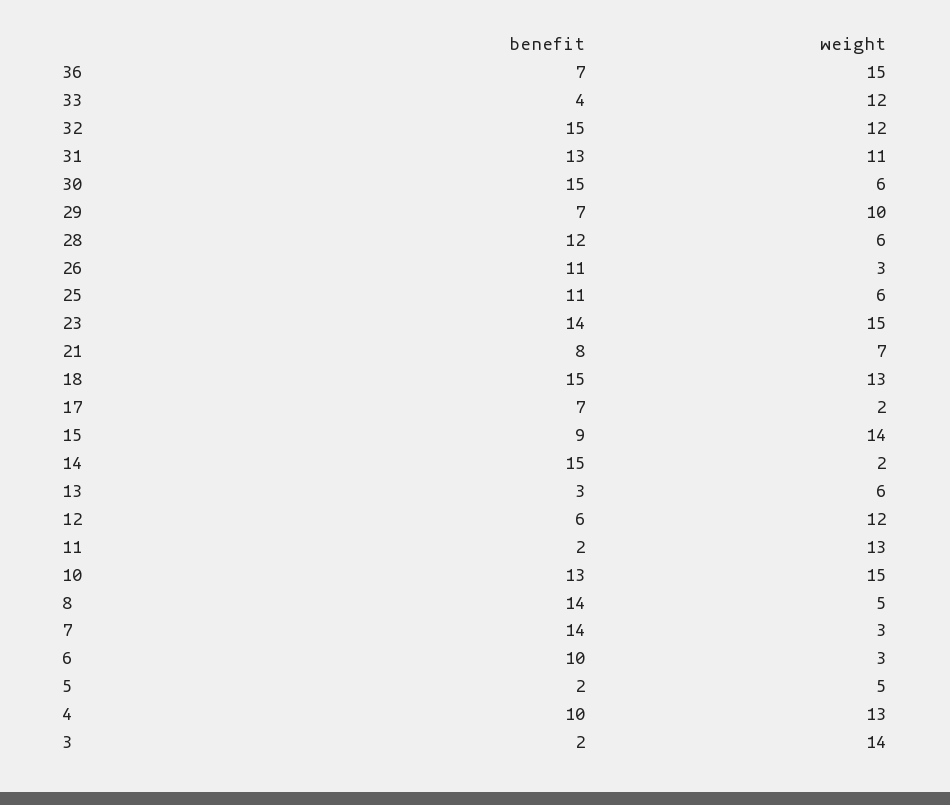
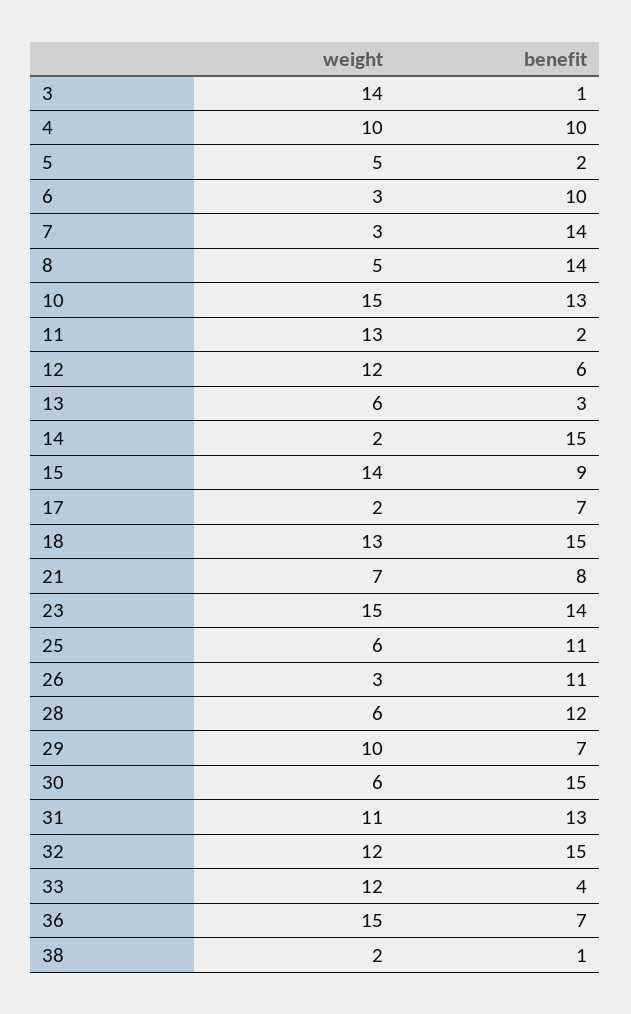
  {
    "benefit": {
      "36": 7,
      "33": 4,
      "32": 15,
      "31": 13,
      "30": 15,
      "29": 7,
      "28": 12,
      "26": 11,
      "25": 11,
      "23": 14,
      "21": 8,
      "18": 15,
      "17": 7,
      "15": 9,
      "14": 15,
      "13": 3,
      "12": 6,
      "11": 2,
      "10": 13,
      "8": 14,
      "7": 14,
      "6": 10,
      "5": 2,
      "4": 10,
-     "3": 2
+     "3": 1,
+     "38": 1
    },
    "weight": {
      "36": 15,
      "33": 12,
      "32": 12,
      "31": 11,
      "30": 6,
      "29": 10,
      "28": 6,
      "26": 3,
      "25": 6,
      "23": 15,
      "21": 7,
      "18": 13,
      "17": 2,
      "15": 14,
      "14": 2,
      "13": 6,
      "12": 12,
      "11": 13,
      "10": 15,
      "8": 5,
      "7": 3,
      "6": 3,
      "5": 5,
-     "4": 13,
+     "4": 10,
-     "3": 14
+     "3": 14,
+     "38": 2
    }
  }

